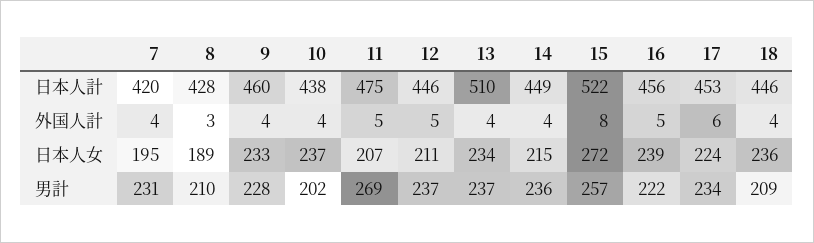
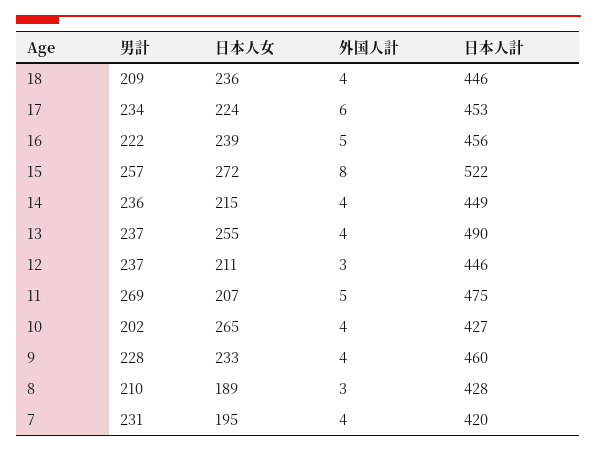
  {
    "7": {
      "日本人計": 420,
      "外国人計": 4,
      "日本人女": 195,
      "男計": 231
    },
    "8": {
      "日本人計": 428,
      "外国人計": 3,
      "日本人女": 189,
      "男計": 210
    },
    "9": {
      "日本人計": 460,
      "外国人計": 4,
      "日本人女": 233,
      "男計": 228
    },
    "10": {
-     "日本人計": 438,
+     "日本人計": 427,
      "外国人計": 4,
-     "日本人女": 237,
+     "日本人女": 265,
      "男計": 202
    },
    "11": {
      "日本人計": 475,
      "外国人計": 5,
      "日本人女": 207,
      "男計": 269
    },
    "12": {
      "日本人計": 446,
-     "外国人計": 5,
+     "外国人計": 3,
      "日本人女": 211,
      "男計": 237
    },
    "13": {
-     "日本人計": 510,
+     "日本人計": 490,
      "外国人計": 4,
-     "日本人女": 234,
+     "日本人女": 255,
      "男計": 237
    },
    "14": {
      "日本人計": 449,
      "外国人計": 4,
      "日本人女": 215,
      "男計": 236
    },
    "15": {
      "日本人計": 522,
      "外国人計": 8,
      "日本人女": 272,
      "男計": 257
    },
    "16": {
      "日本人計": 456,
      "外国人計": 5,
      "日本人女": 239,
      "男計": 222
    },
    "17": {
      "日本人計": 453,
      "外国人計": 6,
      "日本人女": 224,
      "男計": 234
    },
    "18": {
      "日本人計": 446,
      "外国人計": 4,
      "日本人女": 236,
      "男計": 209
    }
  }

